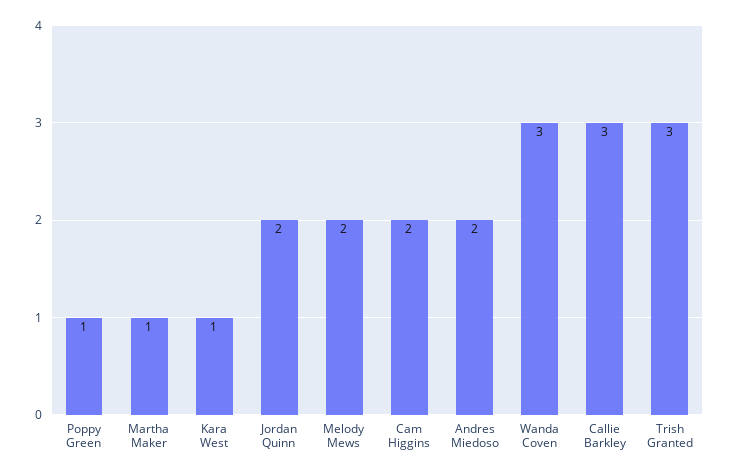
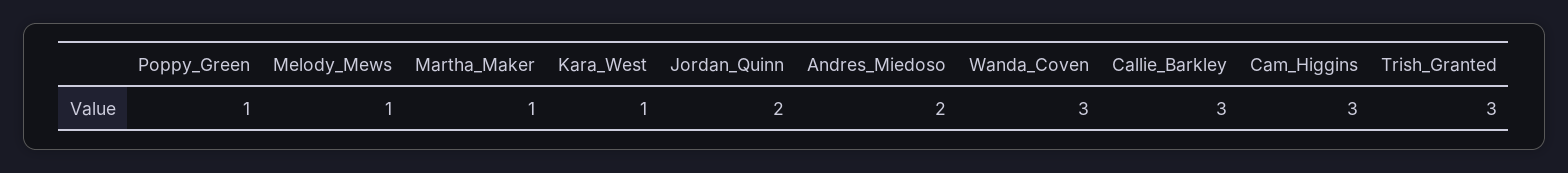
  {
    "Poppy Green": 1,
    "Martha Maker": 1,
    "Kara West": 1,
    "Jordan Quinn": 2,
-   "Melody Mews": 2,
+   "Melody Mews": 1,
-   "Cam Higgins": 2,
+   "Cam Higgins": 3,
    "Andres Miedoso": 2,
    "Wanda Coven": 3,
    "Callie Barkley": 3,
    "Trish Granted": 3
  }

